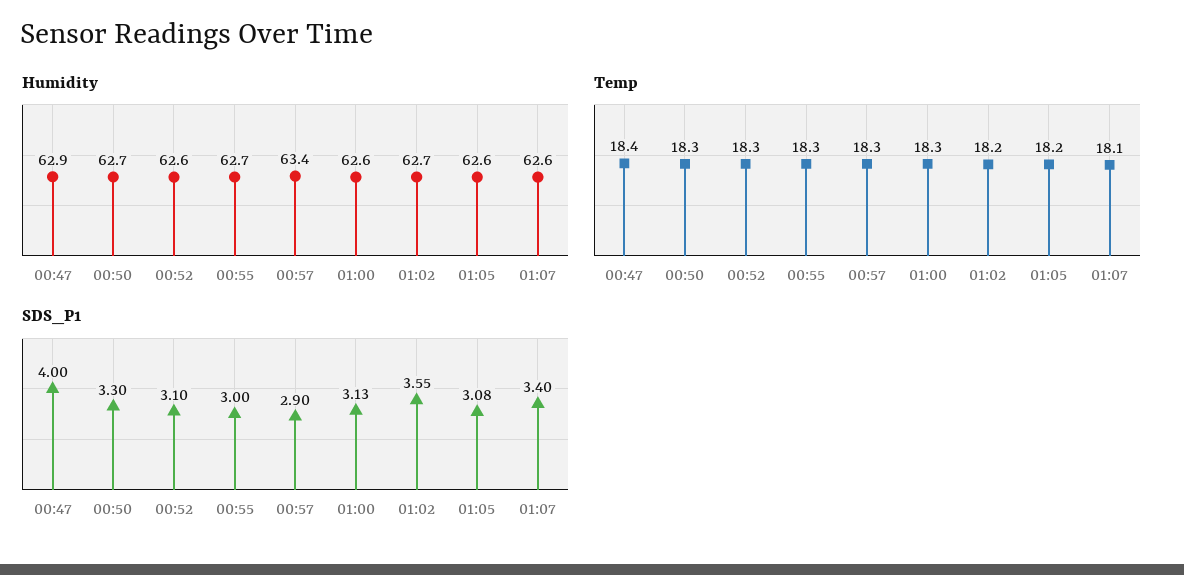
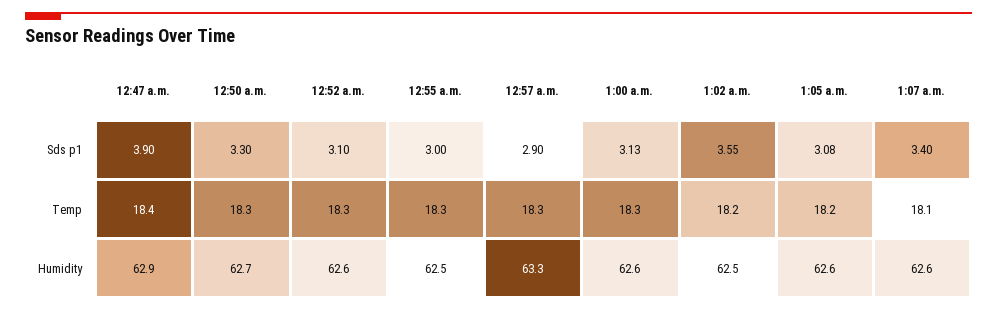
  {
    "Humidity": {
      "00:47": 62.9,
      "00:50": 62.7,
      "00:52": 62.6,
-     "00:55": 62.7,
+     "00:55": 62.5,
-     "00:57": 63.4,
+     "00:57": 63.3,
      "01:00": 62.6,
-     "01:02": 62.7,
+     "01:02": 62.5,
      "01:05": 62.6,
      "01:07": 62.6
    },
    "Temp": {
      "00:47": 18.4,
      "00:50": 18.3,
      "00:52": 18.3,
      "00:55": 18.3,
      "00:57": 18.3,
      "01:00": 18.3,
      "01:02": 18.2,
      "01:05": 18.2,
      "01:07": 18.1
    },
    "SDS_P1": {
-     "00:47": 4,
+     "00:47": 3.9,
      "00:50": 3.3,
      "00:52": 3.1,
      "00:55": 3,
      "00:57": 2.9,
      "01:00": 3.13,
      "01:02": 3.55,
      "01:05": 3.08,
      "01:07": 3.4
    }
  }

